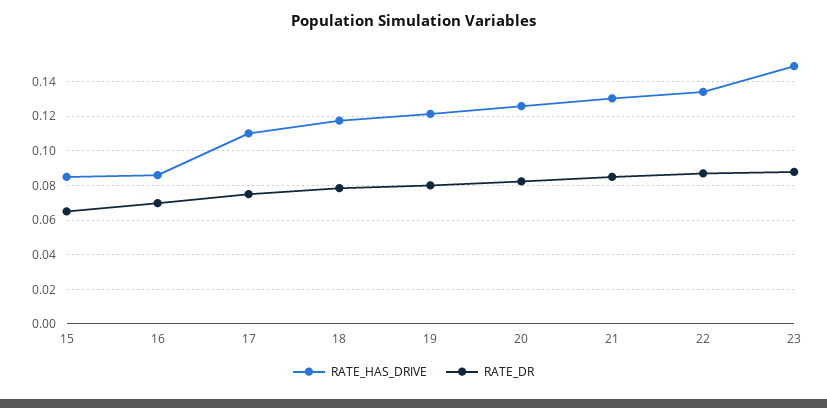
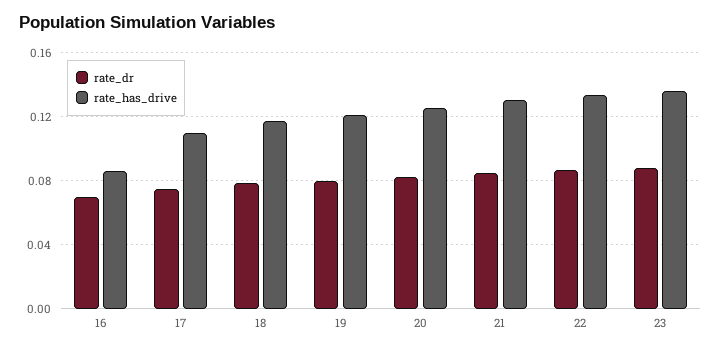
  {
    "RATE_HAS_DRIVE": {
-     "15": 0.085,
      "16": 0.085,
      "17": 0.11,
      "18": 0.12,
      "19": 0.12,
      "20": 0.125,
      "21": 0.13,
      "22": 0.135,
-     "23": 0.15
+     "23": 0.135
    },
    "RATE_DR": {
-     "15": 0.065,
      "16": 0.07,
      "17": 0.075,
      "18": 0.08,
      "19": 0.08,
      "20": 0.08,
      "21": 0.085,
      "22": 0.085,
      "23": 0.09
    }
  }

